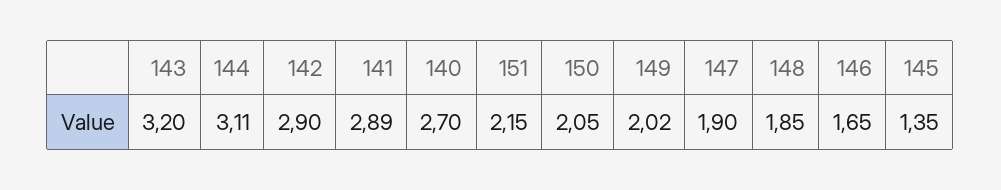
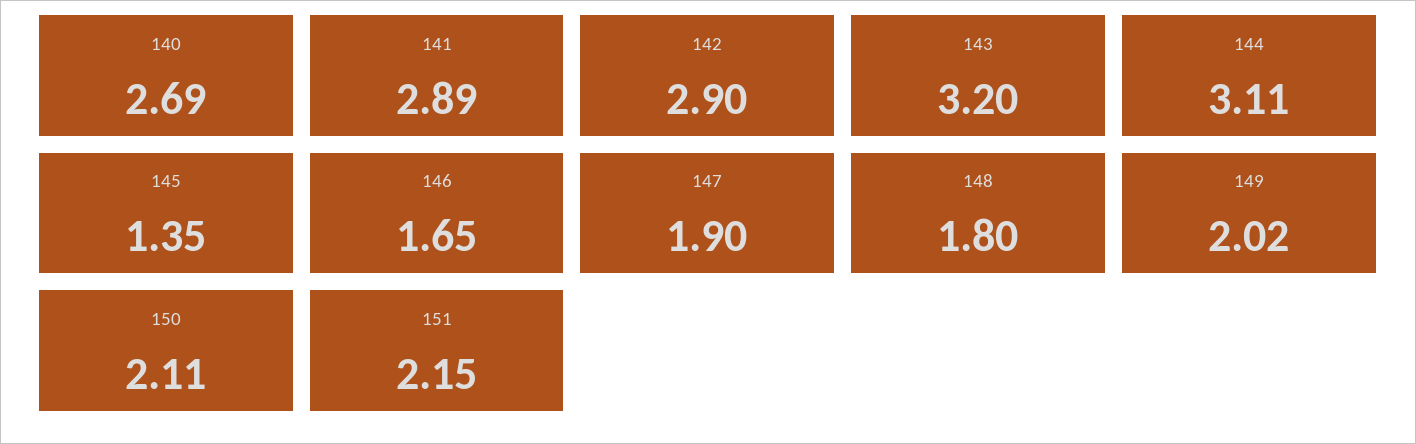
  {
    "143": 3.2,
    "144": 3.11,
    "142": 2.9,
    "141": 2.89,
-   "140": 2.7,
+   "140": 2.69,
    "151": 2.15,
-   "150": 2.05,
+   "150": 2.11,
    "149": 2.02,
    "147": 1.9,
-   "148": 1.85,
+   "148": 1.8,
    "146": 1.65,
    "145": 1.35
  }

